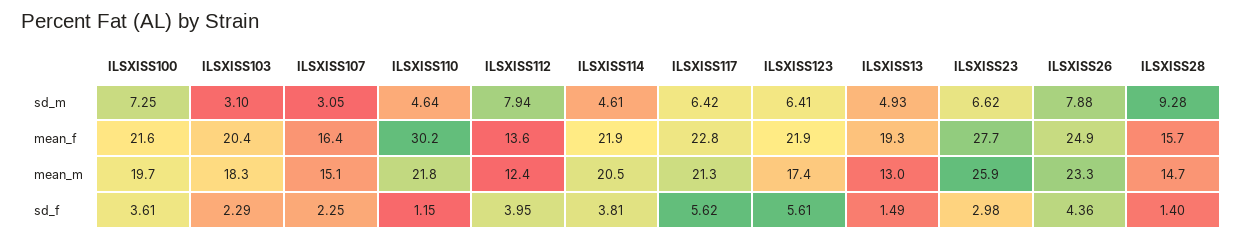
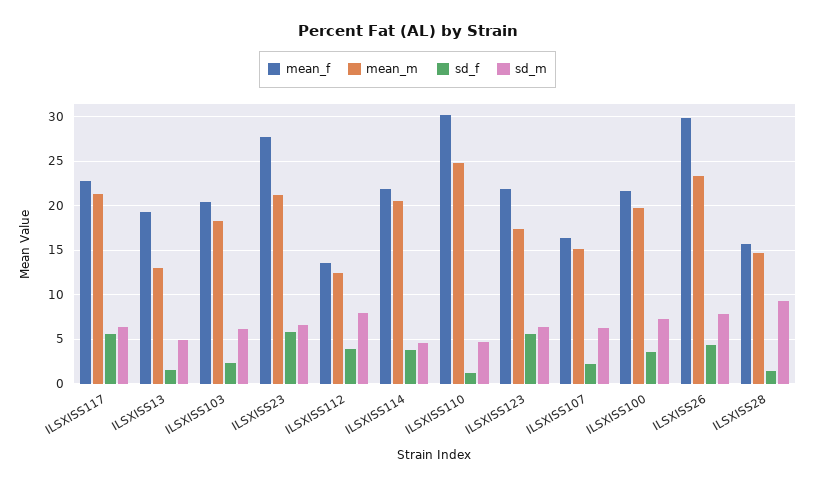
  {
    "sd_m": {
      "ILSXISS100": 7.25,
-     "ILSXISS103": 3.1,
+     "ILSXISS103": 6,
-     "ILSXISS107": 3.05,
+     "ILSXISS107": 6,
      "ILSXISS110": 4.64,
      "ILSXISS112": 7.94,
      "ILSXISS114": 4.61,
      "ILSXISS117": 6.42,
      "ILSXISS123": 6.41,
      "ILSXISS13": 4.93,
      "ILSXISS23": 6.62,
      "ILSXISS26": 7.88,
      "ILSXISS28": 9.28
    },
    "mean_f": {
      "ILSXISS100": 21.6,
      "ILSXISS103": 20.4,
      "ILSXISS107": 16.4,
      "ILSXISS110": 30.2,
      "ILSXISS112": 13.6,
      "ILSXISS114": 21.9,
      "ILSXISS117": 22.8,
      "ILSXISS123": 21.9,
      "ILSXISS13": 19.3,
      "ILSXISS23": 27.7,
-     "ILSXISS26": 24.9,
+     "ILSXISS26": 30,
      "ILSXISS28": 15.7
    },
    "mean_m": {
      "ILSXISS100": 19.7,
      "ILSXISS103": 18.3,
      "ILSXISS107": 15.1,
-     "ILSXISS110": 21.8,
+     "ILSXISS110": 25,
      "ILSXISS112": 12.4,
      "ILSXISS114": 20.5,
      "ILSXISS117": 21.3,
      "ILSXISS123": 17.4,
      "ILSXISS13": 13,
-     "ILSXISS23": 25.9,
+     "ILSXISS23": 21,
      "ILSXISS26": 23.3,
      "ILSXISS28": 14.7
    },
    "sd_f": {
      "ILSXISS100": 3.61,
      "ILSXISS103": 2.29,
      "ILSXISS107": 2.25,
      "ILSXISS110": 1.15,
      "ILSXISS112": 3.95,
      "ILSXISS114": 3.81,
      "ILSXISS117": 5.62,
      "ILSXISS123": 5.61,
      "ILSXISS13": 1.49,
-     "ILSXISS23": 2.98,
+     "ILSXISS23": 6,
      "ILSXISS26": 4.36,
      "ILSXISS28": 1.4
    }
  }

